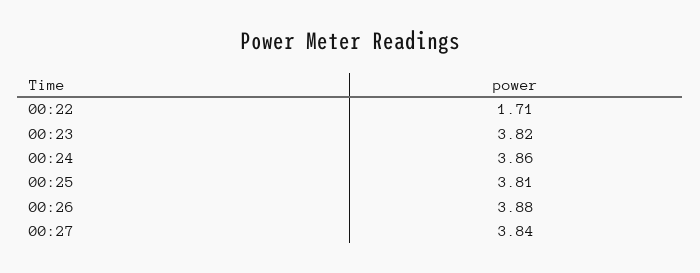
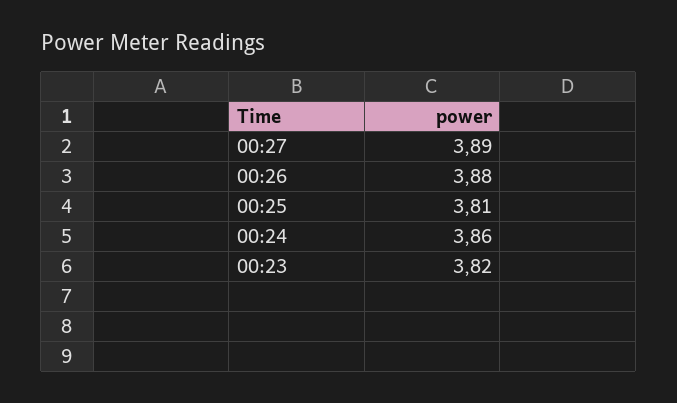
  {
-   "00:22": 1.71,
    "00:23": 3.82,
    "00:24": 3.86,
    "00:25": 3.81,
    "00:26": 3.88,
-   "00:27": 3.84
+   "00:27": 3.89
  }

